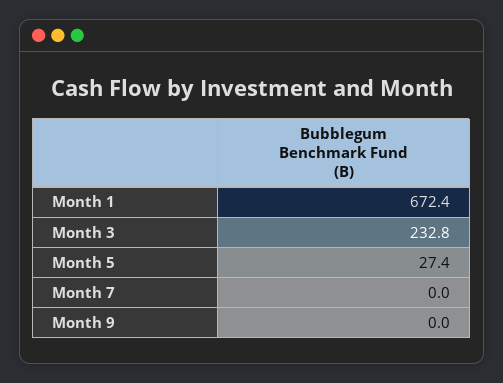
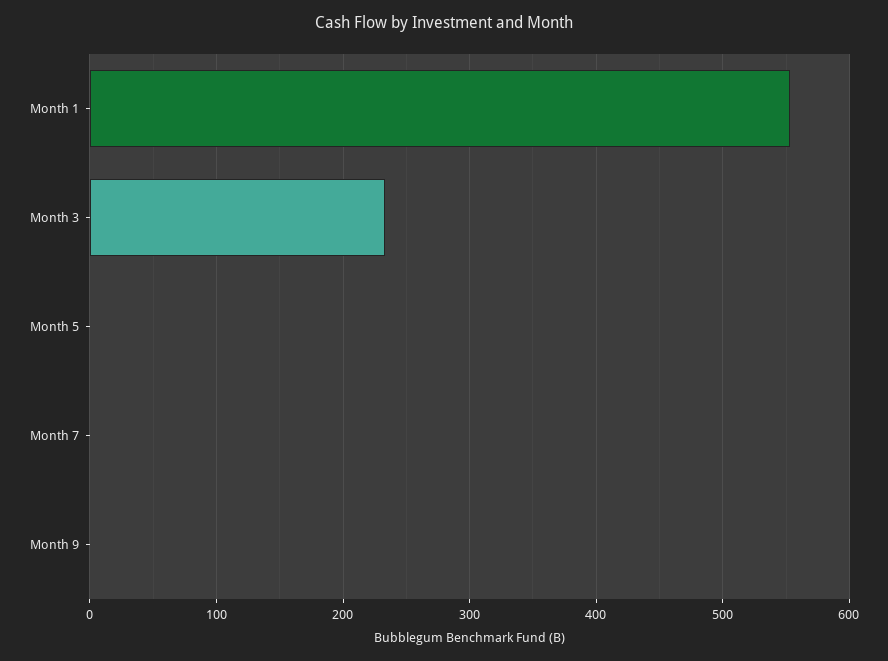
  {
-   "Month 1": 672.4,
+   "Month 1": 550,
    "Month 3": 232.8,
-   "Month 5": 27.4,
+   "Month 5": 0,
    "Month 7": 0,
    "Month 9": 0
  }

